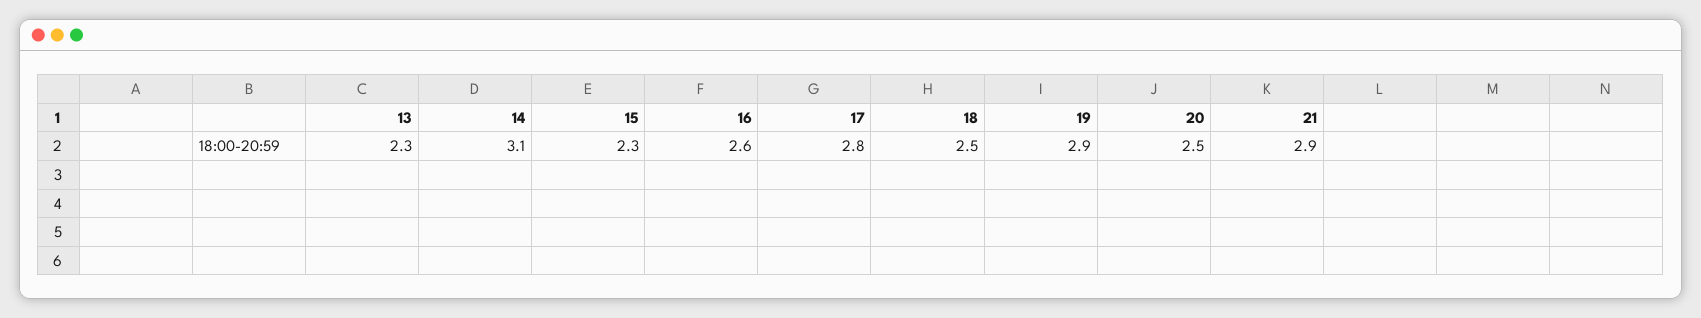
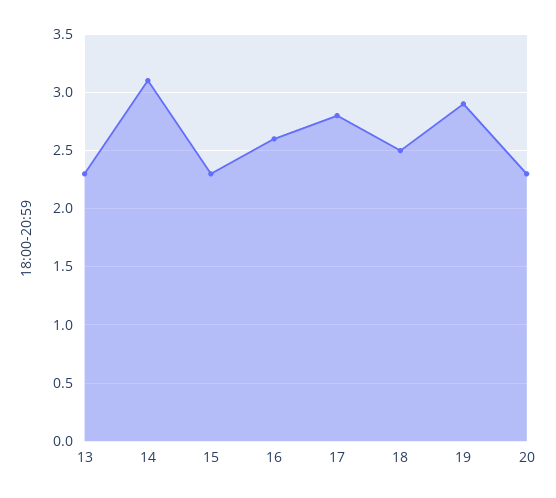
  {
    "13": 2.3,
    "14": 3.1,
    "15": 2.3,
    "16": 2.6,
    "17": 2.8,
    "18": 2.5,
    "19": 2.9,
-   "20": 2.5,
+   "20": 2.3
-   "21": 2.9
  }

